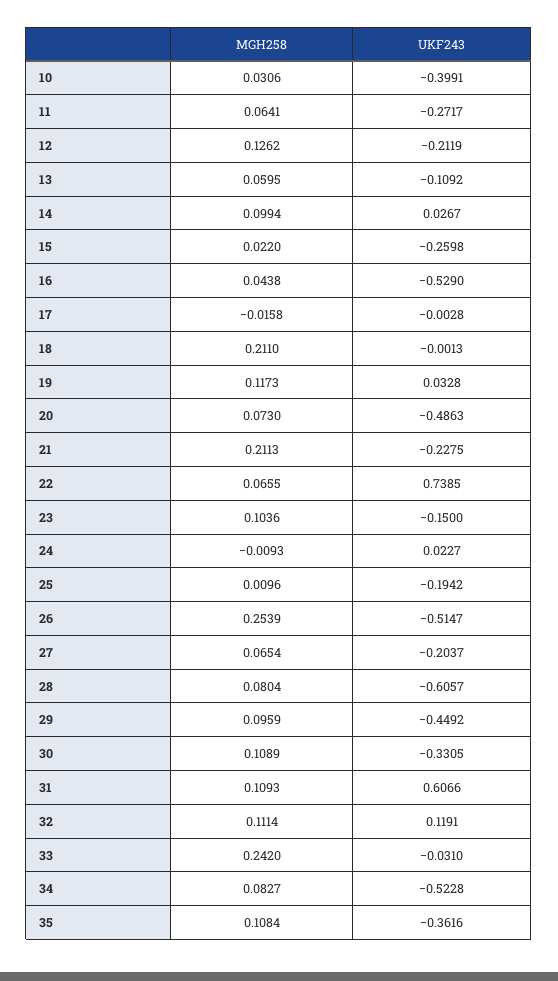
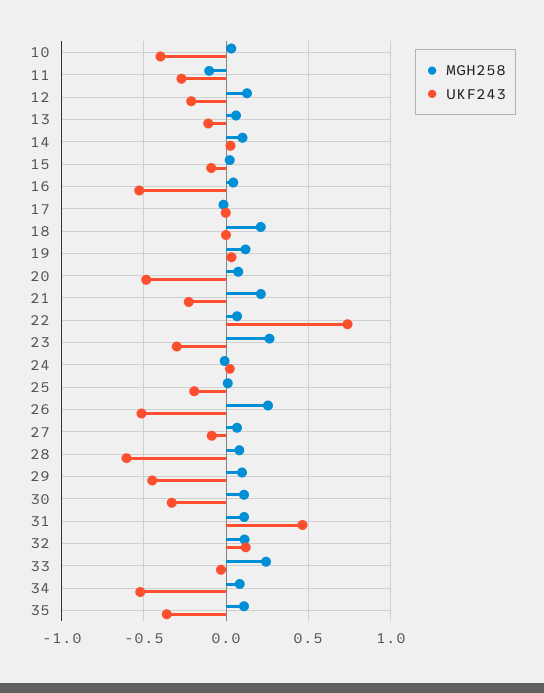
  {
    "MGH258": {
      "10": 0.0306,
-     "11": 0.0641,
+     "11": -0.1,
      "12": 0.1262,
      "13": 0.0595,
      "14": 0.0994,
      "15": 0.022,
      "16": 0.0438,
      "17": -0.0158,
      "18": 0.211,
      "19": 0.1173,
      "20": 0.073,
      "21": 0.2113,
      "22": 0.0655,
-     "23": 0.1036,
+     "23": 0.25,
      "24": -0.0093,
      "25": 0.0096,
      "26": 0.2539,
      "27": 0.0654,
      "28": 0.0804,
      "29": 0.0959,
      "30": 0.1089,
      "31": 0.1093,
      "32": 0.1114,
      "33": 0.242,
      "34": 0.0827,
      "35": 0.1084
    },
    "UKF243": {
      "10": -0.3991,
      "11": -0.2717,
      "12": -0.2119,
      "13": -0.1092,
      "14": 0.0267,
-     "15": -0.2598,
+     "15": -0.1,
      "16": -0.529,
      "17": -0.0028,
      "18": -0.0013,
      "19": 0.0328,
      "20": -0.4863,
      "21": -0.2275,
      "22": 0.7385,
-     "23": -0.15,
+     "23": -0.3,
      "24": 0.0227,
      "25": -0.1942,
      "26": -0.5147,
-     "27": -0.2037,
+     "27": -0.1,
      "28": -0.6057,
      "29": -0.4492,
      "30": -0.3305,
-     "31": 0.6066,
+     "31": 0.45,
      "32": 0.1191,
      "33": -0.031,
      "34": -0.5228,
      "35": -0.3616
    }
  }

